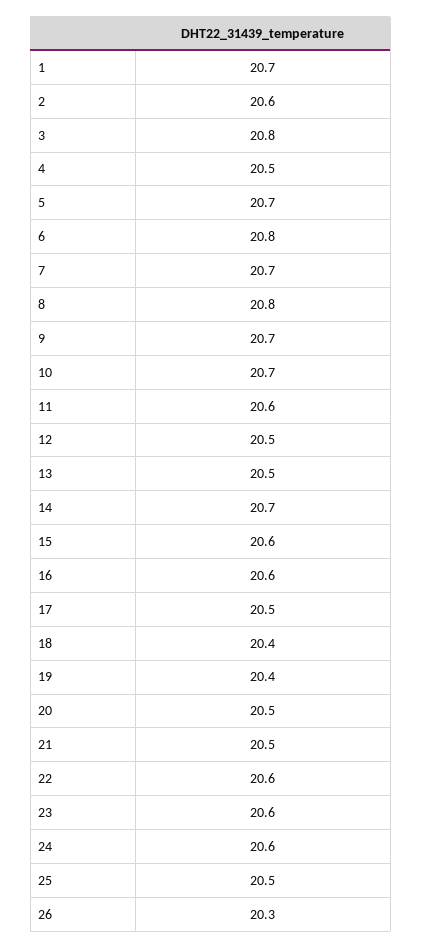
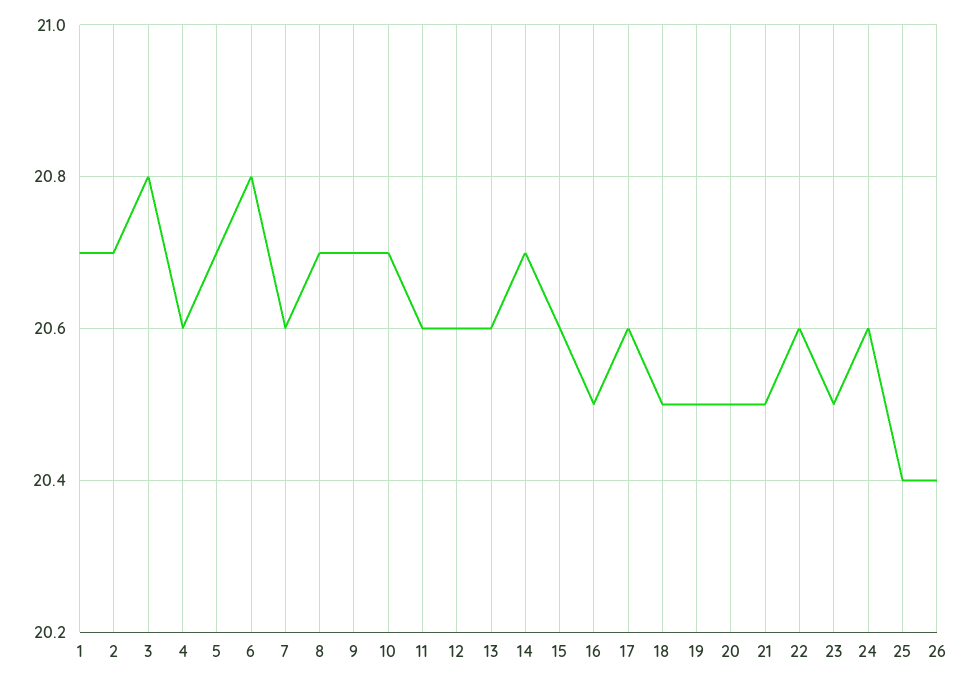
  {
    "1": 20.7,
-   "2": 20.6,
+   "2": 20.7,
    "3": 20.8,
-   "4": 20.5,
+   "4": 20.6,
    "5": 20.7,
    "6": 20.8,
-   "7": 20.7,
+   "7": 20.6,
-   "8": 20.8,
+   "8": 20.7,
    "9": 20.7,
    "10": 20.7,
    "11": 20.6,
-   "12": 20.5,
+   "12": 20.6,
-   "13": 20.5,
+   "13": 20.6,
    "14": 20.7,
    "15": 20.6,
-   "16": 20.6,
+   "16": 20.5,
-   "17": 20.5,
+   "17": 20.6,
-   "18": 20.4,
+   "18": 20.5,
-   "19": 20.4,
+   "19": 20.5,
    "20": 20.5,
    "21": 20.5,
    "22": 20.6,
-   "23": 20.6,
+   "23": 20.5,
    "24": 20.6,
-   "25": 20.5,
+   "25": 20.4,
-   "26": 20.3
+   "26": 20.4
  }

